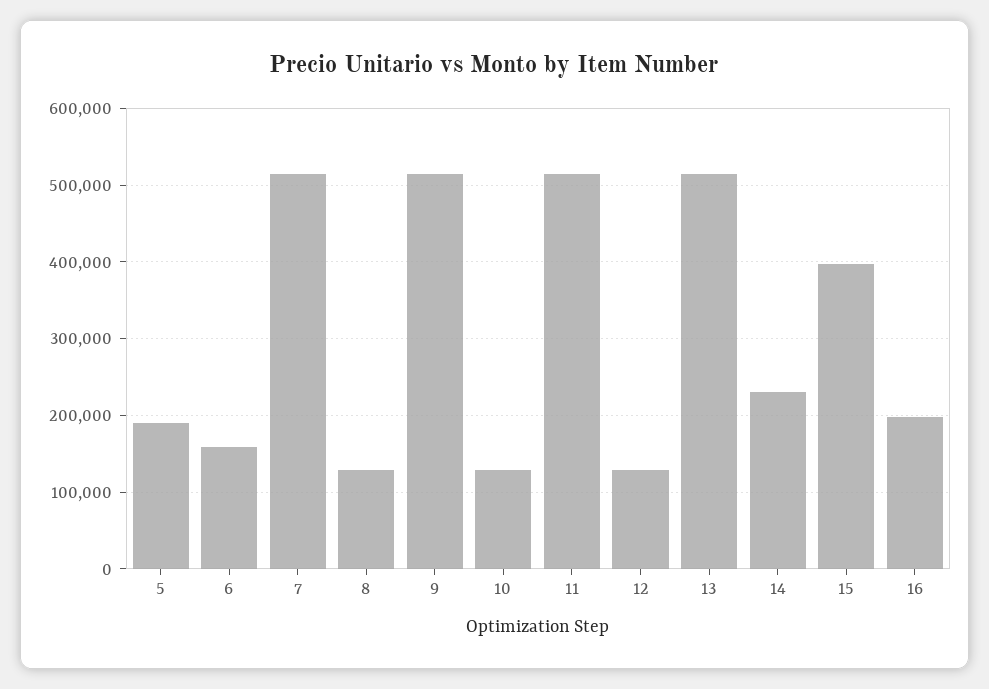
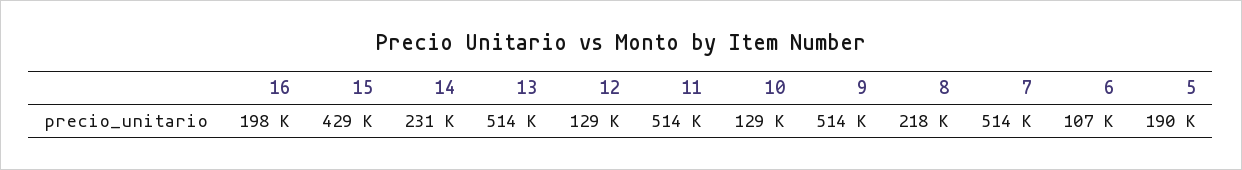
  {
    "5": 190000,
-   "6": 160000,
+   "6": 107000,
    "7": 514000,
-   "8": 130000,
+   "8": 218000,
    "9": 514000,
    "10": 129000,
    "11": 514000,
    "12": 129000,
    "13": 514000,
    "14": 231000,
-   "15": 400000,
+   "15": 429000,
    "16": 198000
  }

